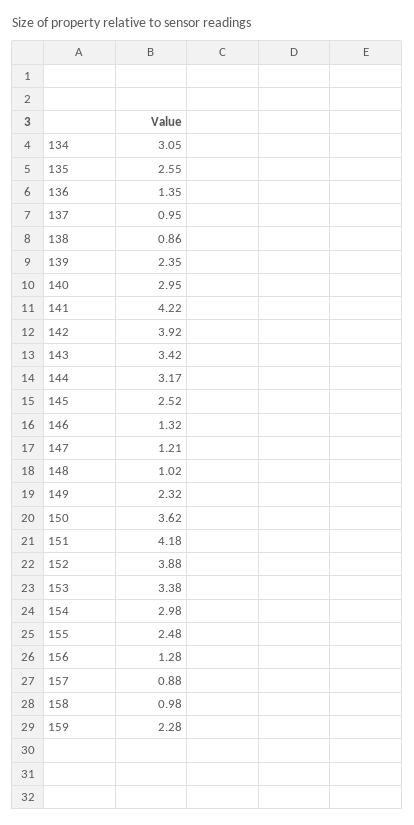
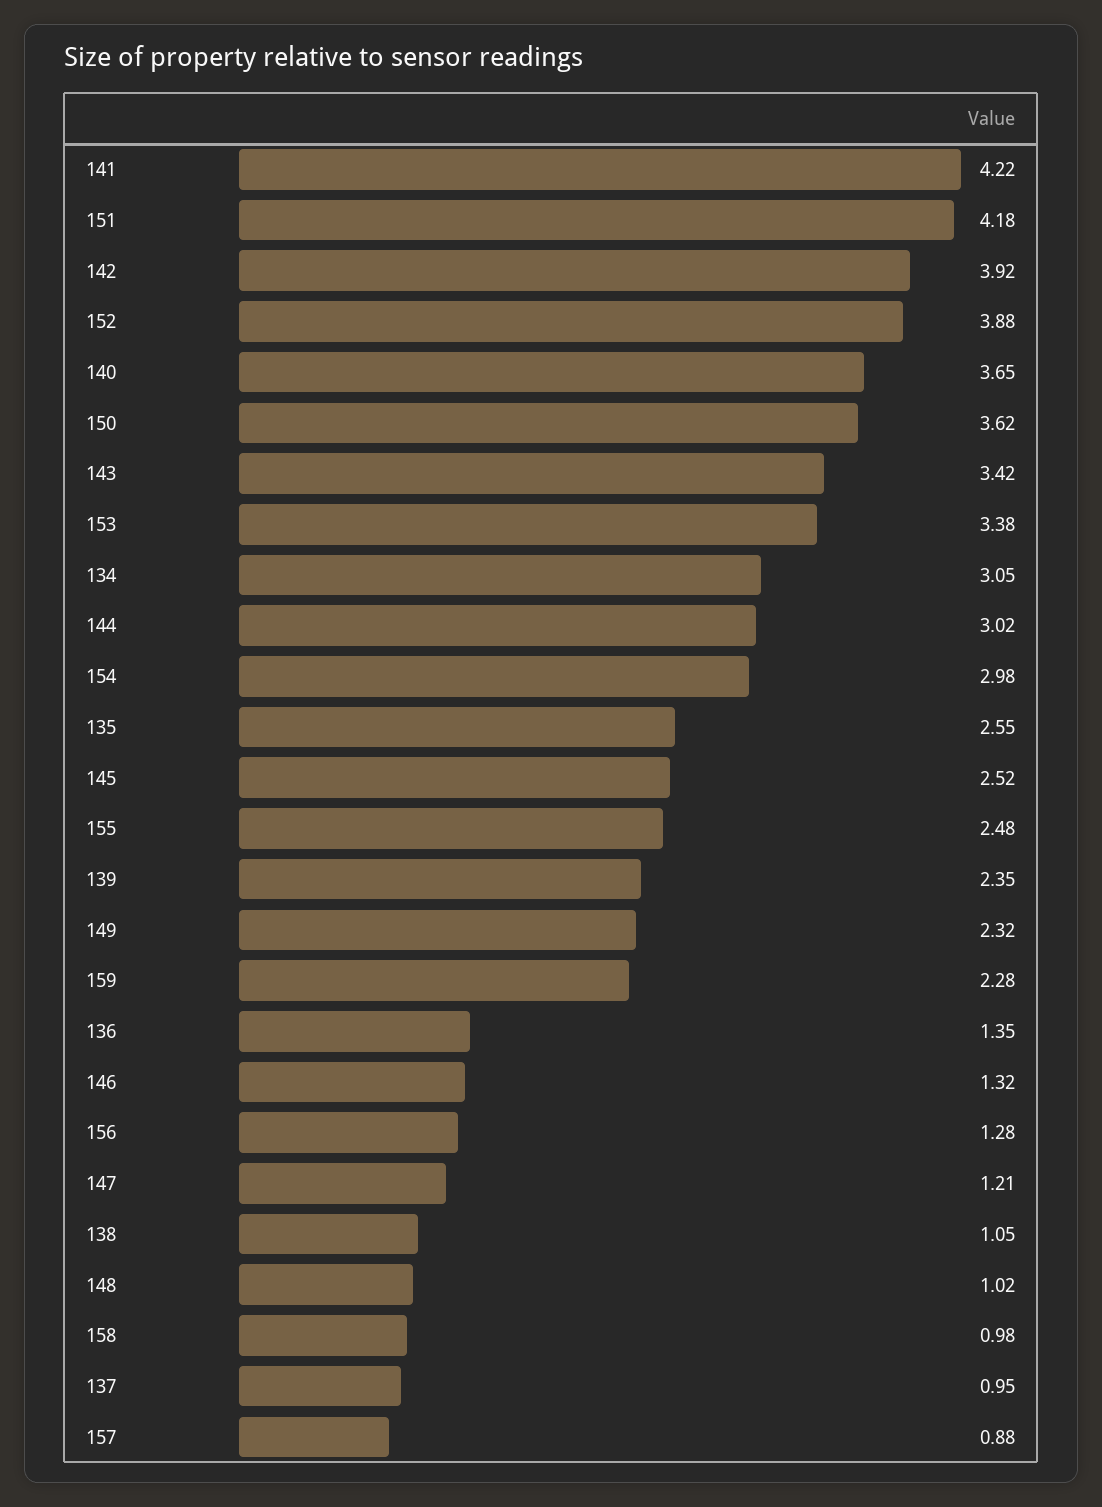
  {
    "134": 3.05,
    "135": 2.55,
    "136": 1.35,
    "137": 0.95,
-   "138": 0.86,
+   "138": 1.05,
    "139": 2.35,
-   "140": 2.95,
+   "140": 3.65,
    "141": 4.22,
    "142": 3.92,
    "143": 3.42,
-   "144": 3.17,
+   "144": 3.02,
    "145": 2.52,
    "146": 1.32,
    "147": 1.21,
    "148": 1.02,
    "149": 2.32,
    "150": 3.62,
    "151": 4.18,
    "152": 3.88,
    "153": 3.38,
    "154": 2.98,
    "155": 2.48,
    "156": 1.28,
    "157": 0.88,
    "158": 0.98,
    "159": 2.28
  }

